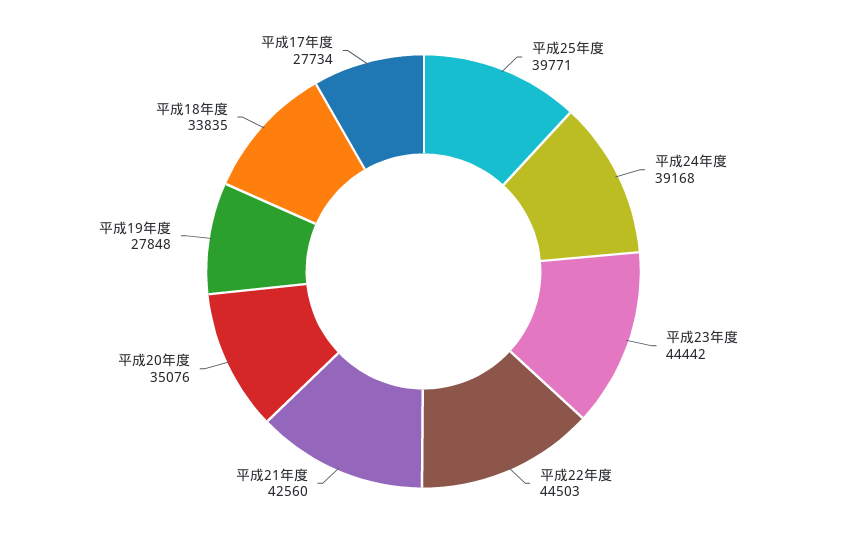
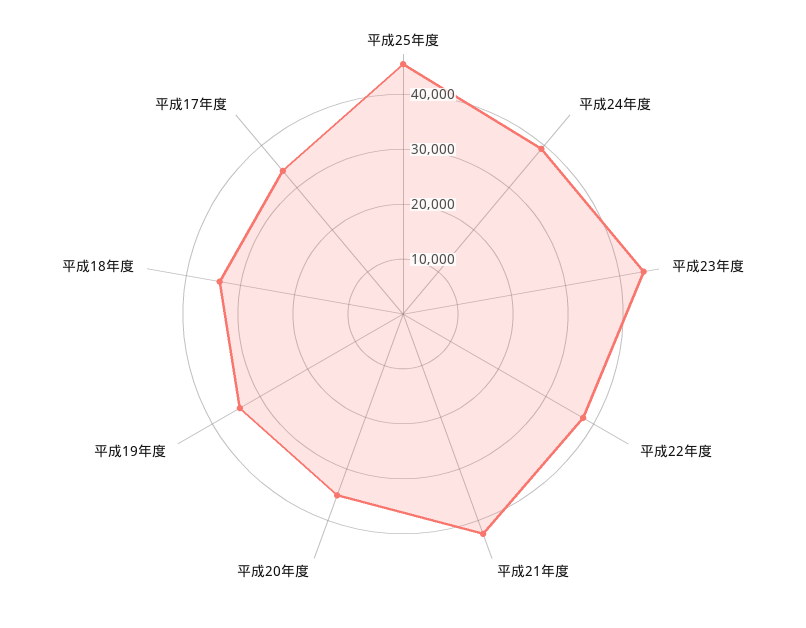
  {
-   "平成25年度": 39771,
+   "平成25年度": 46000,
    "平成24年度": 39168,
    "平成23年度": 44442,
-   "平成22年度": 44503,
+   "平成22年度": 38000,
    "平成21年度": 42560,
    "平成20年度": 35076,
-   "平成19年度": 27848,
+   "平成19年度": 34000,
    "平成18年度": 33835,
-   "平成17年度": 27734
+   "平成17年度": 34000
  }

